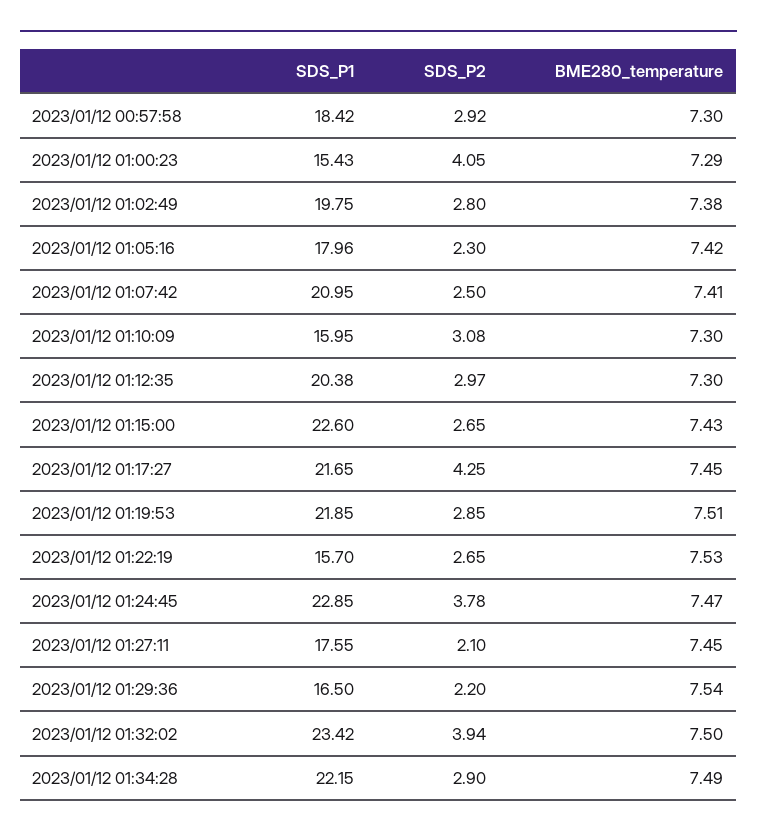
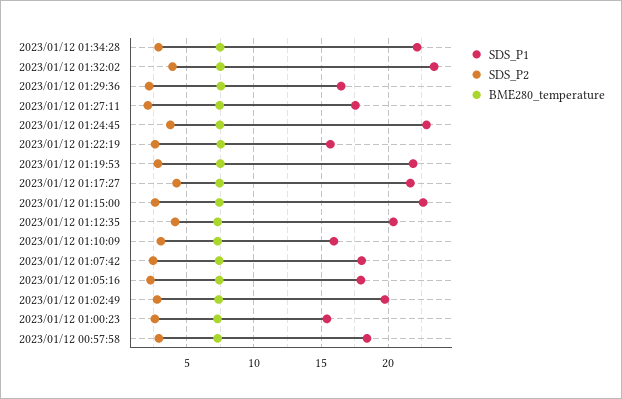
  {
    "SDS_P1": {
      "2023/01/12 00:57:58": 18.42,
      "2023/01/12 01:00:23": 15.43,
      "2023/01/12 01:02:49": 19.75,
      "2023/01/12 01:05:16": 17.96,
-     "2023/01/12 01:07:42": 20.95,
+     "2023/01/12 01:07:42": 18,
      "2023/01/12 01:10:09": 15.95,
      "2023/01/12 01:12:35": 20.38,
      "2023/01/12 01:15:00": 22.6,
      "2023/01/12 01:17:27": 21.65,
      "2023/01/12 01:19:53": 21.85,
      "2023/01/12 01:22:19": 15.7,
      "2023/01/12 01:24:45": 22.85,
      "2023/01/12 01:27:11": 17.55,
      "2023/01/12 01:29:36": 16.5,
      "2023/01/12 01:32:02": 23.42,
      "2023/01/12 01:34:28": 22.15
    },
    "SDS_P2": {
      "2023/01/12 00:57:58": 2.92,
-     "2023/01/12 01:00:23": 4.05,
+     "2023/01/12 01:00:23": 2.5,
      "2023/01/12 01:02:49": 2.8,
      "2023/01/12 01:05:16": 2.3,
      "2023/01/12 01:07:42": 2.5,
      "2023/01/12 01:10:09": 3.08,
-     "2023/01/12 01:12:35": 2.97,
+     "2023/01/12 01:12:35": 4,
      "2023/01/12 01:15:00": 2.65,
      "2023/01/12 01:17:27": 4.25,
      "2023/01/12 01:19:53": 2.85,
      "2023/01/12 01:22:19": 2.65,
      "2023/01/12 01:24:45": 3.78,
      "2023/01/12 01:27:11": 2.1,
      "2023/01/12 01:29:36": 2.2,
      "2023/01/12 01:32:02": 3.94,
      "2023/01/12 01:34:28": 2.9
    },
    "BME280_temperature": {
      "2023/01/12 00:57:58": 7.3,
      "2023/01/12 01:00:23": 7.29,
      "2023/01/12 01:02:49": 7.38,
      "2023/01/12 01:05:16": 7.42,
      "2023/01/12 01:07:42": 7.41,
      "2023/01/12 01:10:09": 7.3,
      "2023/01/12 01:12:35": 7.3,
      "2023/01/12 01:15:00": 7.43,
      "2023/01/12 01:17:27": 7.45,
      "2023/01/12 01:19:53": 7.51,
      "2023/01/12 01:22:19": 7.53,
      "2023/01/12 01:24:45": 7.47,
      "2023/01/12 01:27:11": 7.45,
      "2023/01/12 01:29:36": 7.54,
      "2023/01/12 01:32:02": 7.5,
      "2023/01/12 01:34:28": 7.49
    }
  }

